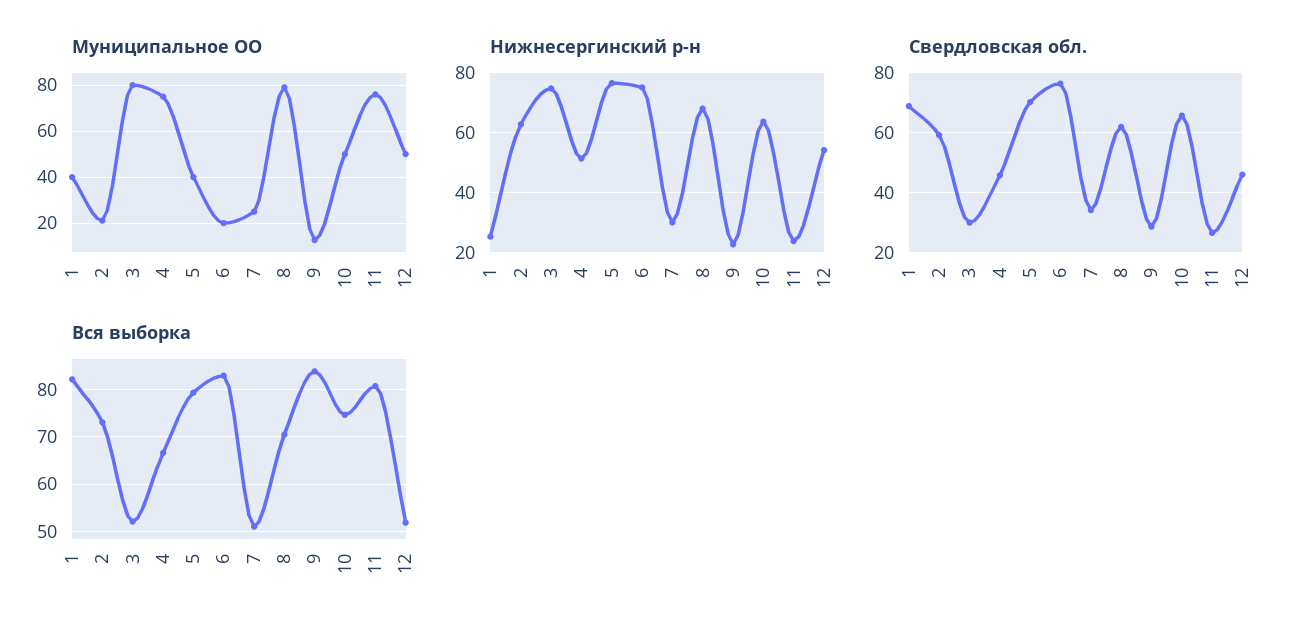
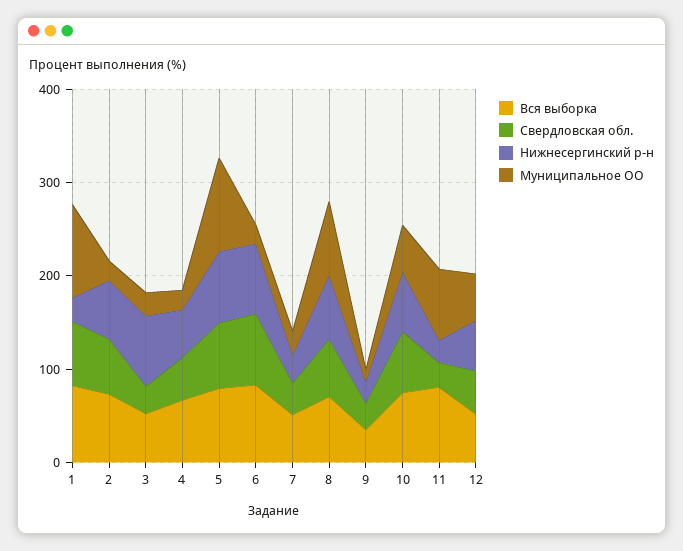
  {
    "Муниципальное ОО": {
-     "1": 40,
+     "1": 100,
      "2": 20,
-     "3": 80,
+     "3": 20,
-     "4": 75,
+     "4": 20,
-     "5": 40,
+     "5": 100,
      "6": 20,
      "7": 25,
      "8": 80,
      "9": 15,
      "10": 50,
      "11": 75,
      "12": 50
    },
    "Нижнесергинский р-н": {
      "1": 25,
      "2": 62.5,
      "3": 75,
      "4": 52.5,
      "5": 77.5,
      "6": 75,
      "7": 30,
      "8": 67.5,
      "9": 22.5,
      "10": 62.5,
      "11": 25,
      "12": 55
    },
    "Свердловская обл.": {
      "1": 70,
      "2": 60,
      "3": 30,
      "4": 45,
      "5": 70,
      "6": 77.5,
      "7": 35,
      "8": 62.5,
      "9": 27.5,
      "10": 65,
      "11": 27.5,
      "12": 45
    },
    "Вся выборка": {
      "1": 82,
      "2": 74,
      "3": 52,
      "4": 66,
      "5": 80,
      "6": 82,
      "7": 52,
      "8": 70,
-     "9": 84,
+     "9": 40,
      "10": 74,
      "11": 80,
      "12": 52
    }
  }

